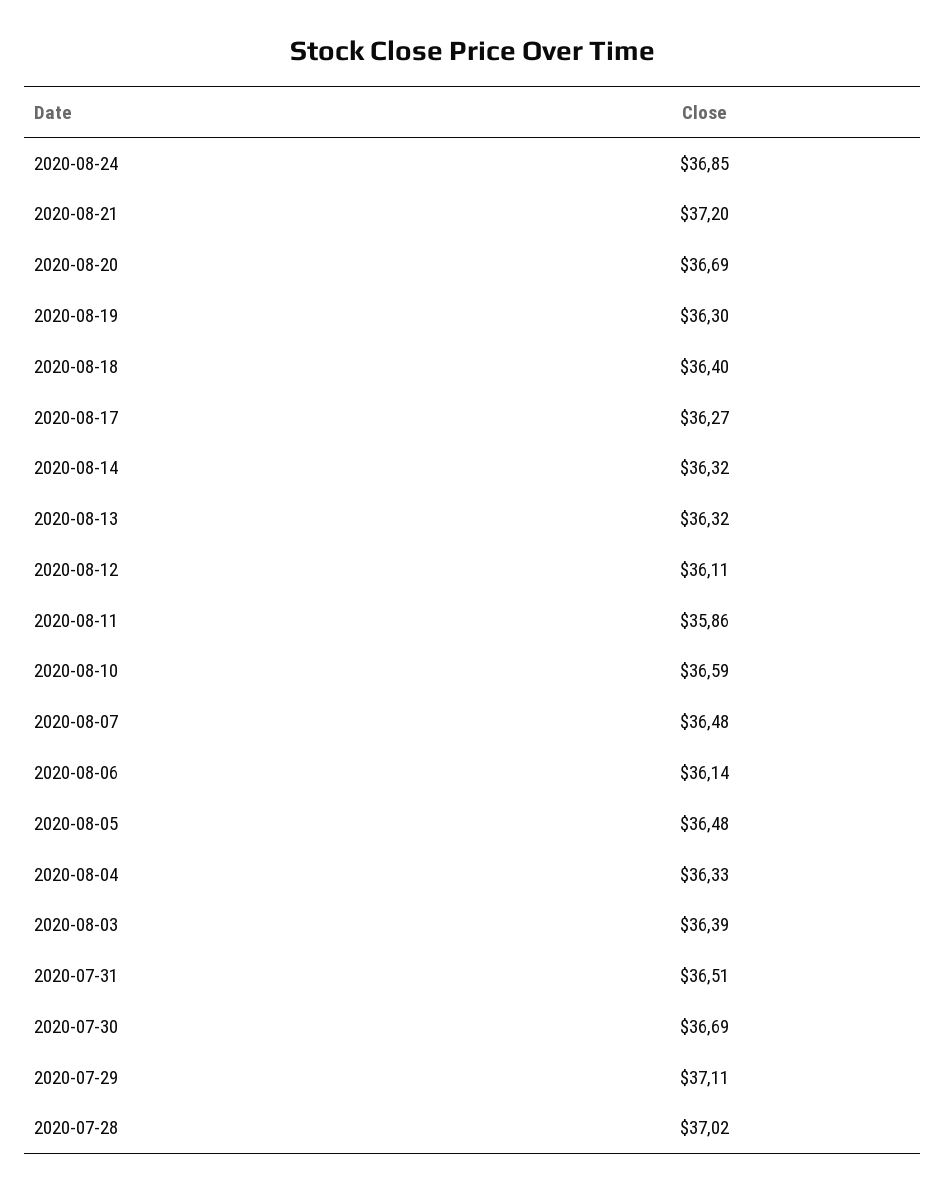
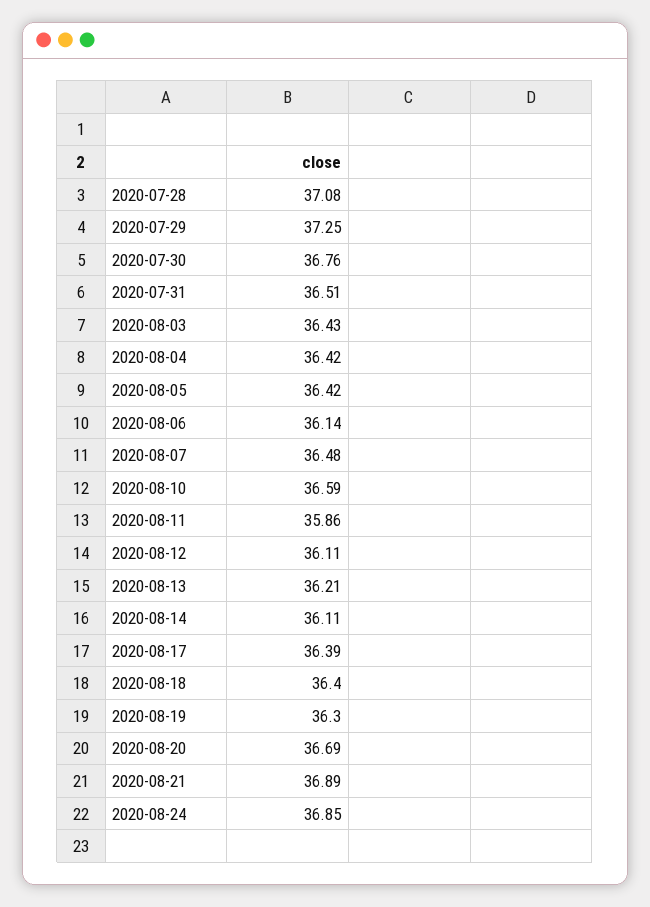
  {
    "2020-08-24": 36.85,
-   "2020-08-21": 37.2,
+   "2020-08-21": 36.89,
    "2020-08-20": 36.69,
    "2020-08-19": 36.3,
    "2020-08-18": 36.4,
-   "2020-08-17": 36.27,
+   "2020-08-17": 36.39,
-   "2020-08-14": 36.32,
+   "2020-08-14": 36.11,
-   "2020-08-13": 36.32,
+   "2020-08-13": 36.21,
    "2020-08-12": 36.11,
    "2020-08-11": 35.86,
    "2020-08-10": 36.59,
    "2020-08-07": 36.48,
    "2020-08-06": 36.14,
-   "2020-08-05": 36.48,
+   "2020-08-05": 36.42,
-   "2020-08-04": 36.33,
+   "2020-08-04": 36.42,
-   "2020-08-03": 36.39,
+   "2020-08-03": 36.43,
    "2020-07-31": 36.51,
-   "2020-07-30": 36.69,
+   "2020-07-30": 36.76,
-   "2020-07-29": 37.11,
+   "2020-07-29": 37.25,
-   "2020-07-28": 37.02
+   "2020-07-28": 37.08
  }

